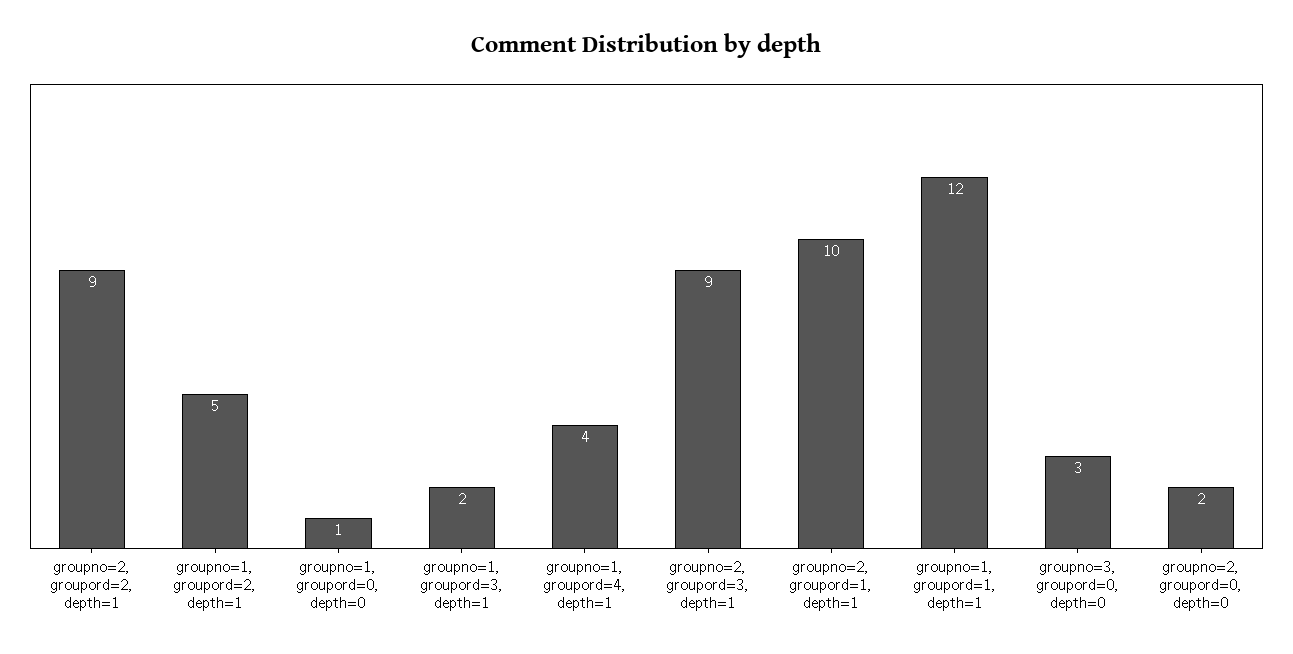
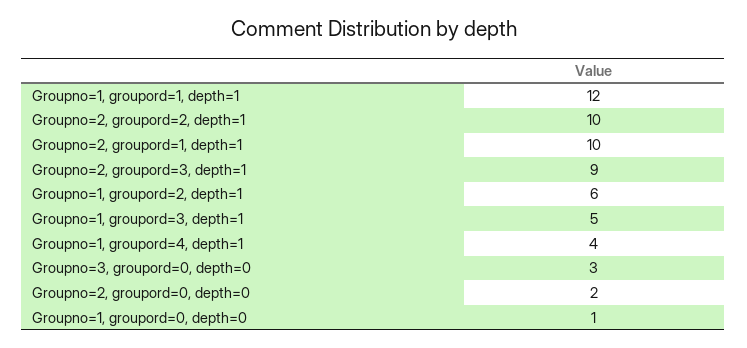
  {
-   "groupno=2, groupord=2, depth=1": 9,
+   "groupno=2, groupord=2, depth=1": 10,
-   "groupno=1, groupord=2, depth=1": 5,
+   "groupno=1, groupord=2, depth=1": 6,
    "groupno=1, groupord=0, depth=0": 1,
-   "groupno=1, groupord=3, depth=1": 2,
+   "groupno=1, groupord=3, depth=1": 5,
    "groupno=1, groupord=4, depth=1": 4,
    "groupno=2, groupord=3, depth=1": 9,
    "groupno=2, groupord=1, depth=1": 10,
    "groupno=1, groupord=1, depth=1": 12,
    "groupno=3, groupord=0, depth=0": 3,
    "groupno=2, groupord=0, depth=0": 2
  }

